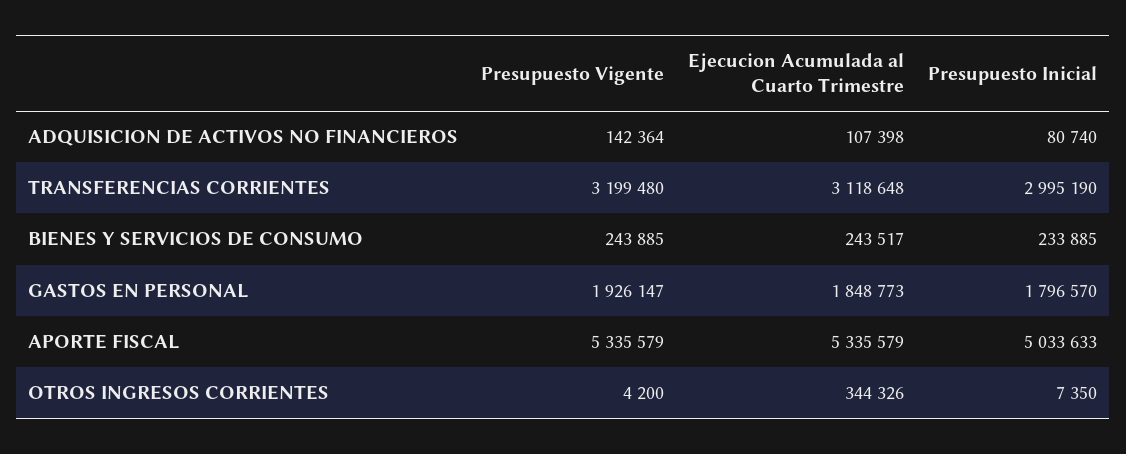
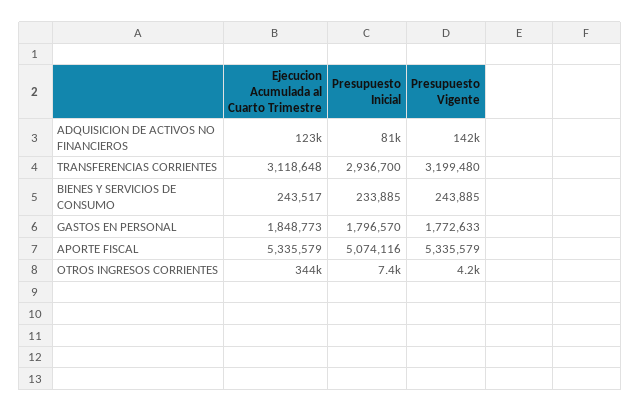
  {
    "Presupuesto Vigente": {
      "ADQUISICION DE ACTIVOS NO FINANCIEROS": 142364,
      "TRANSFERENCIAS CORRIENTES": 3199480,
      "BIENES Y SERVICIOS DE CONSUMO": 243885,
-     "GASTOS EN PERSONAL": 1926147,
+     "GASTOS EN PERSONAL": 1772633,
      "APORTE FISCAL": 5335579,
      "OTROS INGRESOS CORRIENTES": 4200
    },
    "Ejecucion Acumulada al Cuarto Trimestre": {
-     "ADQUISICION DE ACTIVOS NO FINANCIEROS": 107398,
+     "ADQUISICION DE ACTIVOS NO FINANCIEROS": 123000,
      "TRANSFERENCIAS CORRIENTES": 3118648,
      "BIENES Y SERVICIOS DE CONSUMO": 243517,
      "GASTOS EN PERSONAL": 1848773,
      "APORTE FISCAL": 5335579,
      "OTROS INGRESOS CORRIENTES": 344326
    },
    "Presupuesto Inicial": {
      "ADQUISICION DE ACTIVOS NO FINANCIEROS": 80740,
-     "TRANSFERENCIAS CORRIENTES": 2995190,
+     "TRANSFERENCIAS CORRIENTES": 2936700,
      "BIENES Y SERVICIOS DE CONSUMO": 233885,
      "GASTOS EN PERSONAL": 1796570,
-     "APORTE FISCAL": 5033633,
+     "APORTE FISCAL": 5074116,
      "OTROS INGRESOS CORRIENTES": 7350
    }
  }

